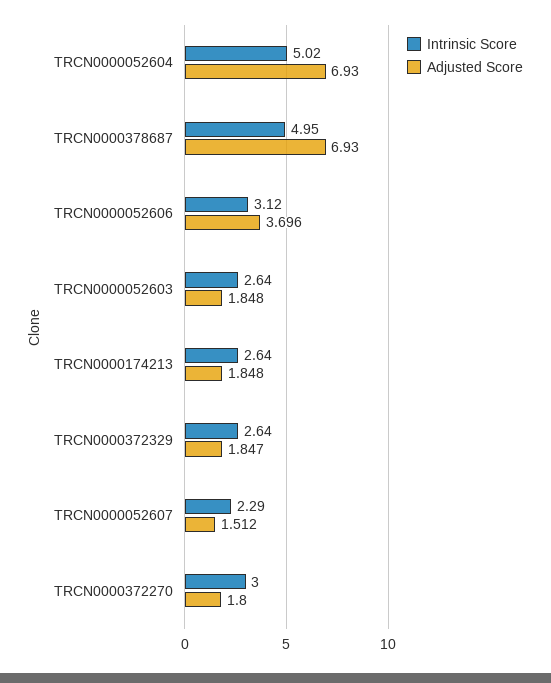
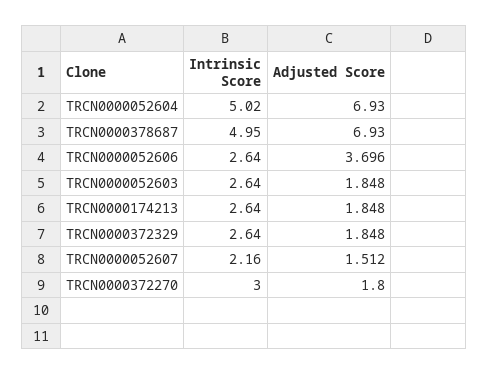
  {
    "Intrinsic Score": {
      "TRCN0000052604": 5.02,
      "TRCN0000378687": 4.95,
-     "TRCN0000052606": 3.12,
+     "TRCN0000052606": 2.64,
      "TRCN0000052603": 2.64,
      "TRCN0000174213": 2.64,
      "TRCN0000372329": 2.64,
-     "TRCN0000052607": 2.29,
+     "TRCN0000052607": 2.16,
      "TRCN0000372270": 3
    },
    "Adjusted Score": {
      "TRCN0000052604": 6.93,
      "TRCN0000378687": 6.93,
      "TRCN0000052606": 3.696,
      "TRCN0000052603": 1.848,
      "TRCN0000174213": 1.848,
-     "TRCN0000372329": 1.847,
+     "TRCN0000372329": 1.848,
      "TRCN0000052607": 1.512,
      "TRCN0000372270": 1.8
    }
  }

